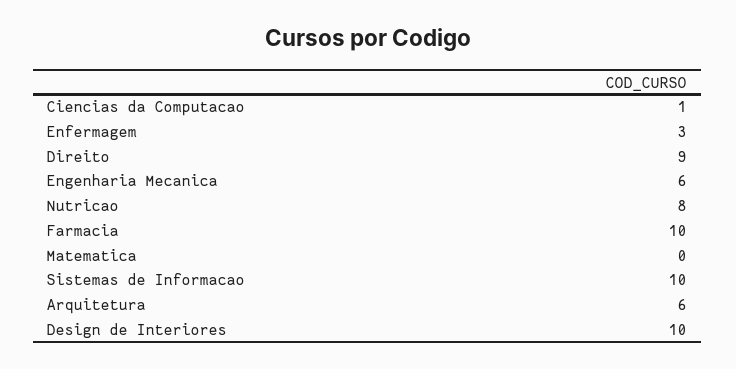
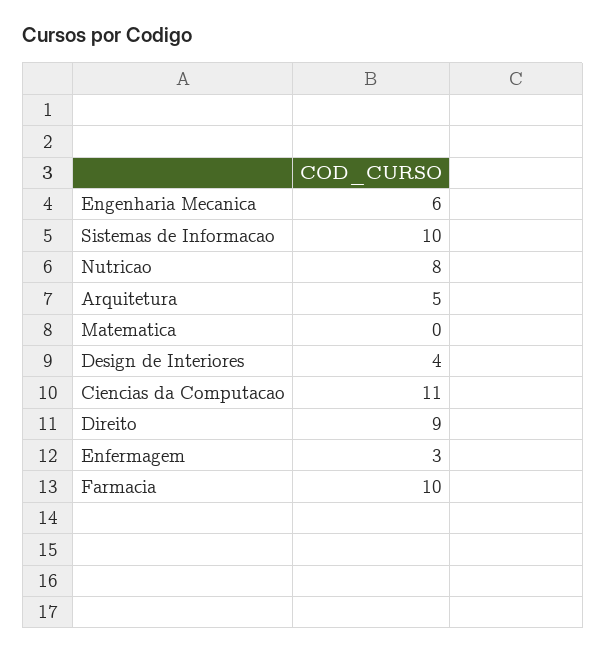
  {
-   "Ciencias da Computacao": 1,
+   "Ciencias da Computacao": 11,
    "Enfermagem": 3,
    "Direito": 9,
    "Engenharia Mecanica": 6,
    "Nutricao": 8,
    "Farmacia": 10,
    "Matematica": 0,
    "Sistemas de Informacao": 10,
-   "Arquitetura": 6,
+   "Arquitetura": 5,
-   "Design de Interiores": 10
+   "Design de Interiores": 4
  }

